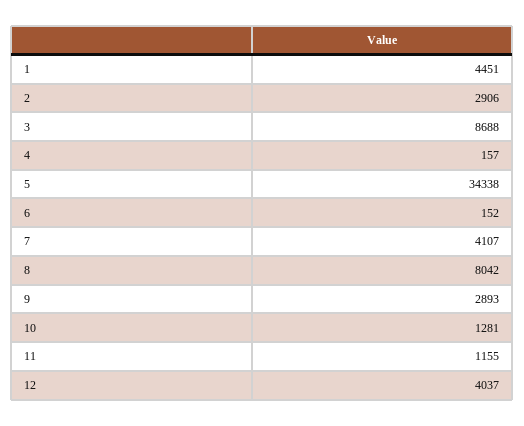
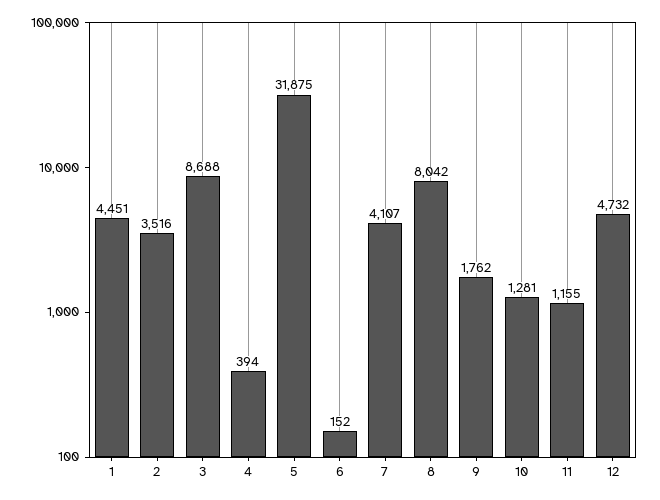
  {
    "1": 4451,
-   "2": 2906,
+   "2": 3516,
    "3": 8688,
-   "4": 157,
+   "4": 394,
-   "5": 34338,
+   "5": 31875,
    "6": 152,
    "7": 4107,
    "8": 8042,
-   "9": 2893,
+   "9": 1762,
    "10": 1281,
    "11": 1155,
-   "12": 4037
+   "12": 4732
  }

